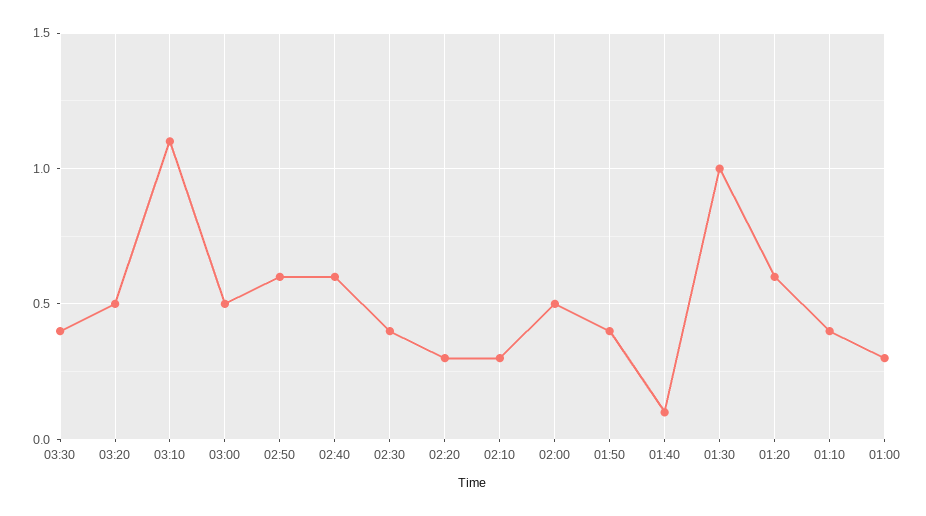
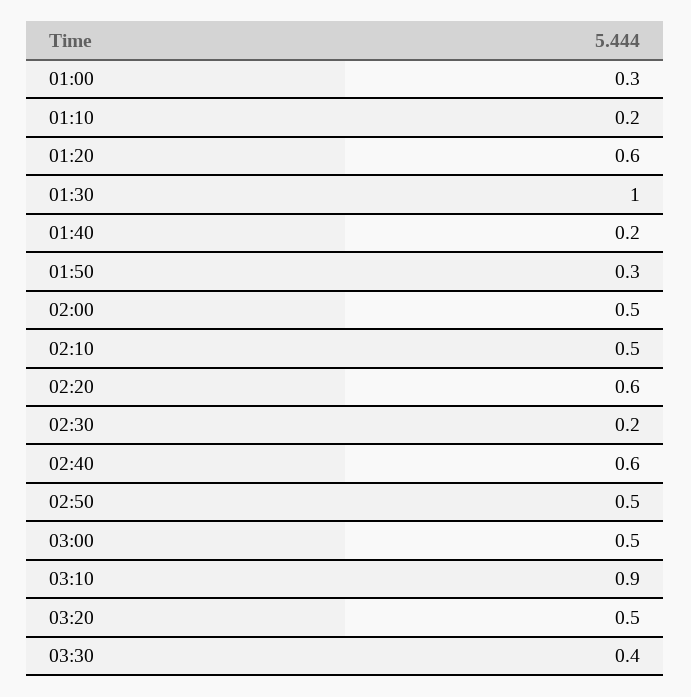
  {
    "03:30": 0.4,
    "03:20": 0.5,
-   "03:10": 1.1,
+   "03:10": 0.9,
    "03:00": 0.5,
-   "02:50": 0.6,
+   "02:50": 0.5,
    "02:40": 0.6,
-   "02:30": 0.4,
+   "02:30": 0.2,
-   "02:20": 0.3,
+   "02:20": 0.6,
-   "02:10": 0.3,
+   "02:10": 0.5,
    "02:00": 0.5,
-   "01:50": 0.4,
+   "01:50": 0.3,
-   "01:40": 0.1,
+   "01:40": 0.2,
    "01:30": 1,
    "01:20": 0.6,
-   "01:10": 0.4,
+   "01:10": 0.2,
    "01:00": 0.3
  }

